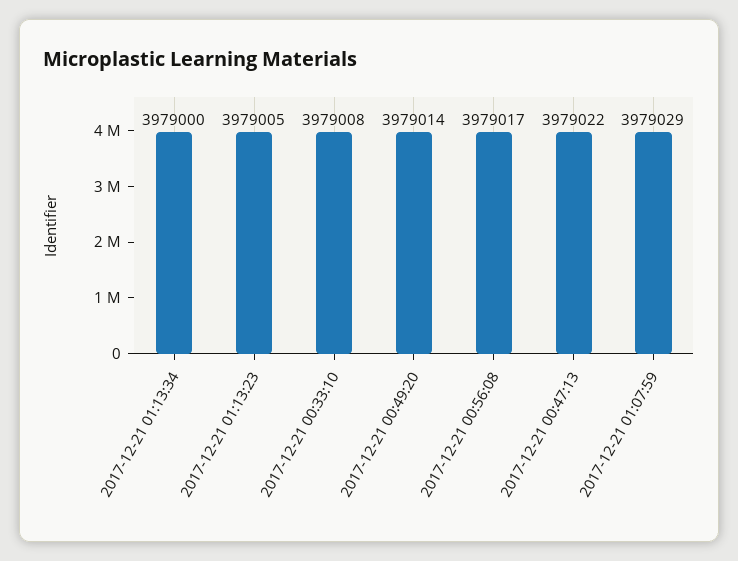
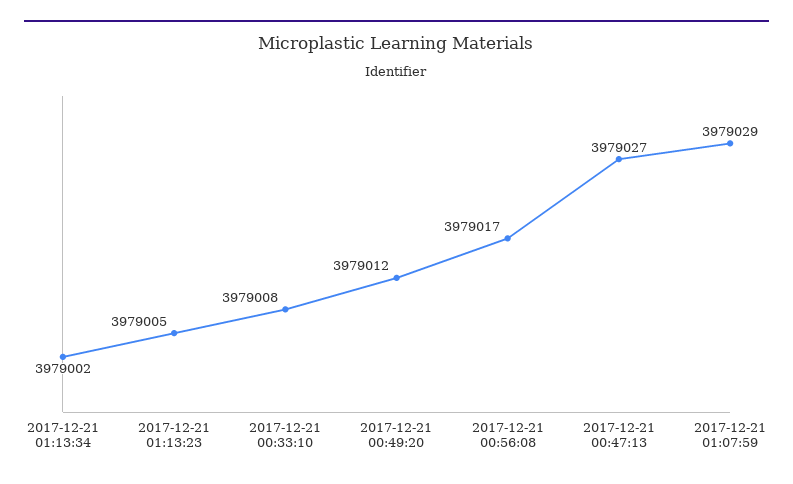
  {
-   "2017-12-21 01:13:34": 3979000,
+   "2017-12-21 01:13:34": 3979002,
    "2017-12-21 01:13:23": 3979005,
    "2017-12-21 00:33:10": 3979008,
-   "2017-12-21 00:49:20": 3979014,
+   "2017-12-21 00:49:20": 3979012,
    "2017-12-21 00:56:08": 3979017,
-   "2017-12-21 00:47:13": 3979022,
+   "2017-12-21 00:47:13": 3979027,
    "2017-12-21 01:07:59": 3979029
  }

